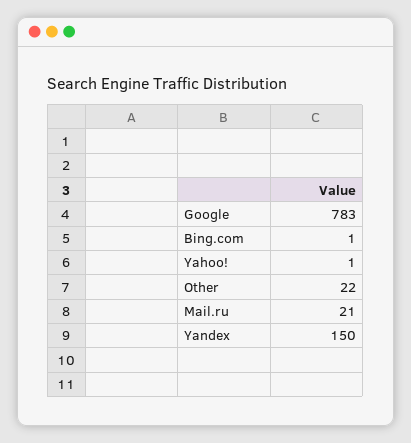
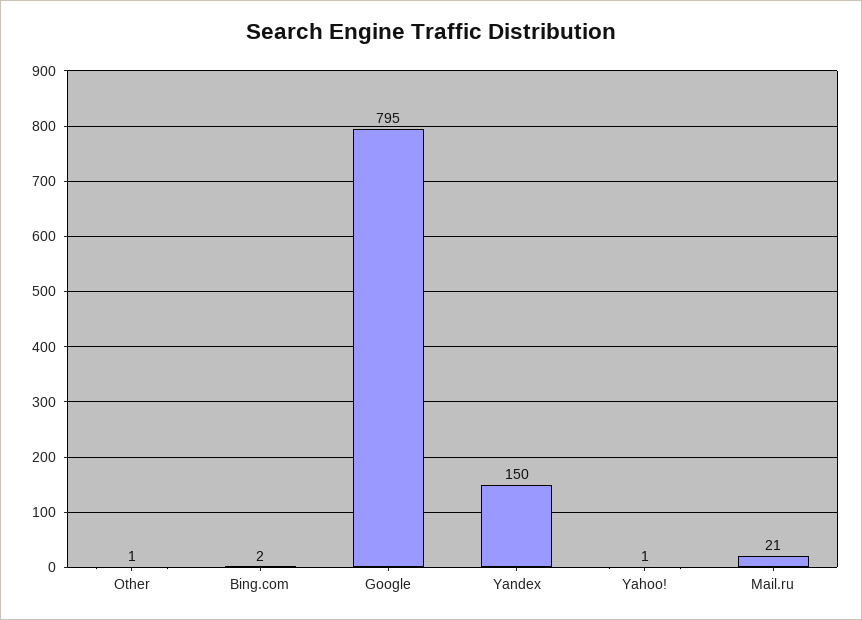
  {
-   "Google": 783,
+   "Google": 795,
-   "Bing.com": 1,
+   "Bing.com": 2,
    "Yahoo!": 1,
-   "Other": 22,
+   "Other": 1,
    "Mail.ru": 21,
    "Yandex": 150
  }

